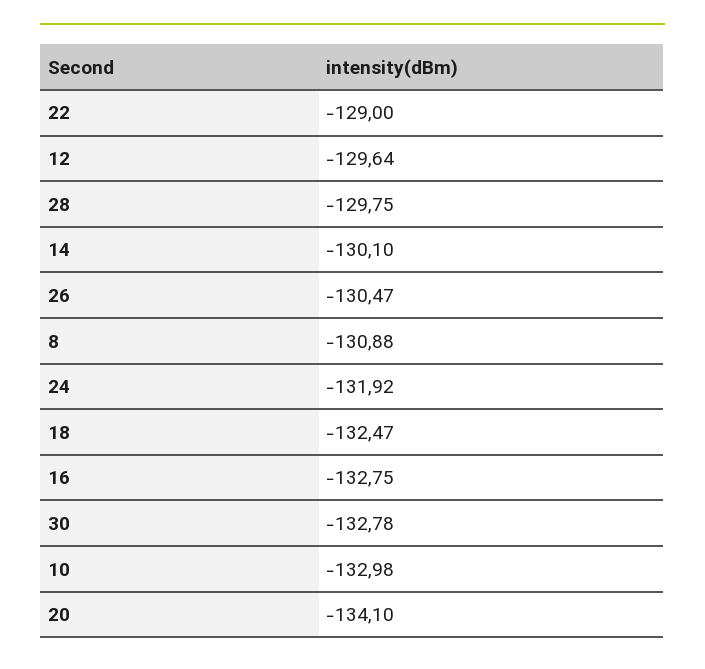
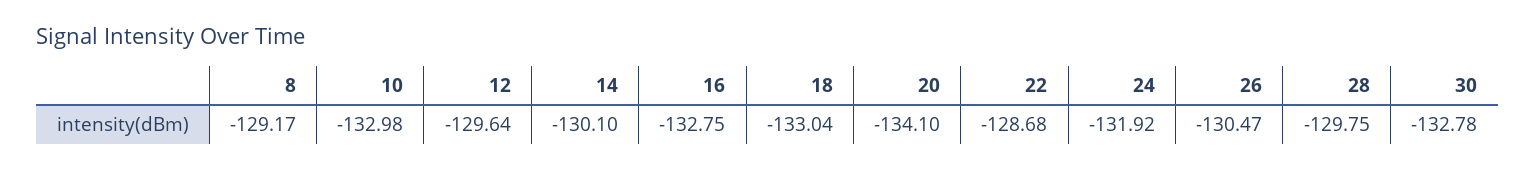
  {
-   "22": -129,
+   "22": -128.68,
    "12": -129.64,
    "28": -129.75,
    "14": -130.1,
    "26": -130.47,
-   "8": -130.88,
+   "8": -129.17,
    "24": -131.92,
-   "18": -132.47,
+   "18": -133.04,
    "16": -132.75,
    "30": -132.78,
    "10": -132.98,
    "20": -134.1
  }

